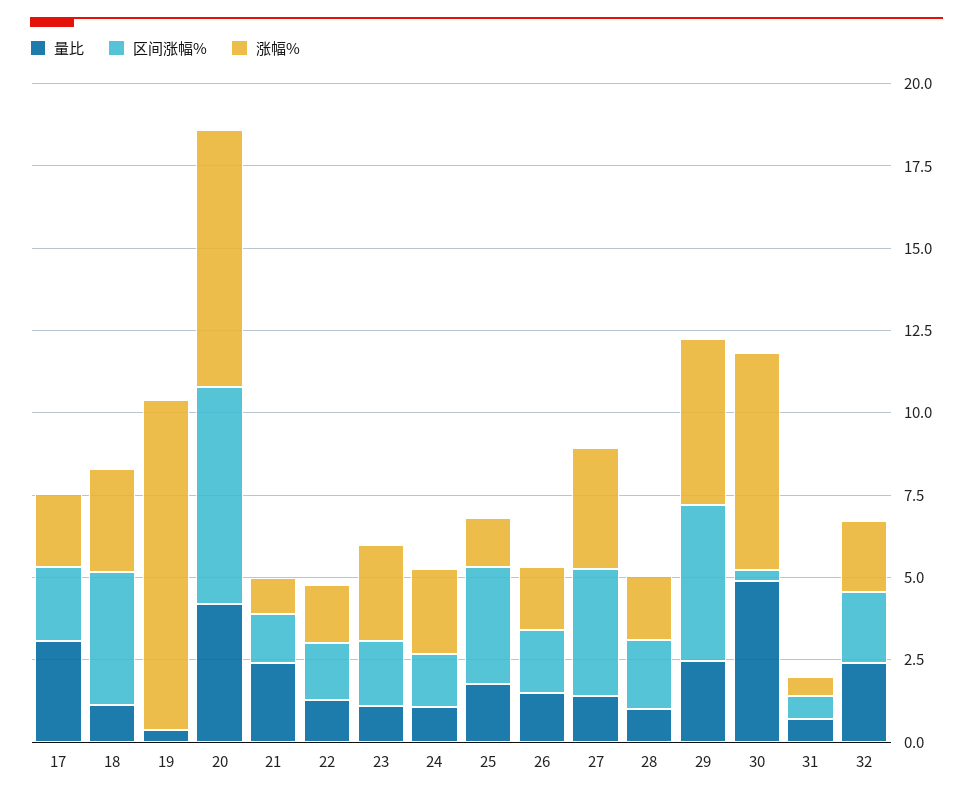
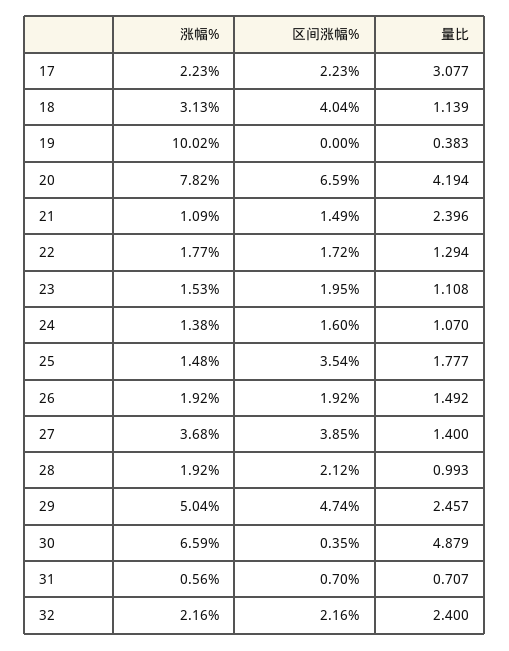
  {
    "量比": {
      "17": 3.077,
      "18": 1.139,
      "19": 0.383,
      "20": 4.194,
      "21": 2.396,
      "22": 1.294,
      "23": 1.108,
      "24": 1.07,
      "25": 1.777,
      "26": 1.492,
      "27": 1.4,
      "28": 0.993,
      "29": 2.457,
      "30": 4.879,
      "31": 0.707,
      "32": 2.4
    },
    "区间涨幅%": {
      "17": 2.23,
      "18": 4.04,
      "19": 0,
      "20": 6.59,
      "21": 1.49,
      "22": 1.72,
      "23": 1.95,
      "24": 1.6,
      "25": 3.54,
      "26": 1.92,
      "27": 3.85,
      "28": 2.12,
      "29": 4.74,
      "30": 0.35,
      "31": 0.7,
      "32": 2.16
    },
    "涨幅%": {
      "17": 2.23,
      "18": 3.13,
      "19": 10.02,
      "20": 7.82,
      "21": 1.09,
      "22": 1.77,
-     "23": 3,
+     "23": 1.53,
-     "24": 2.5,
+     "24": 1.38,
      "25": 1.48,
      "26": 1.92,
      "27": 3.68,
      "28": 1.92,
      "29": 5.04,
      "30": 6.59,
      "31": 0.56,
      "32": 2.16
    }
  }

